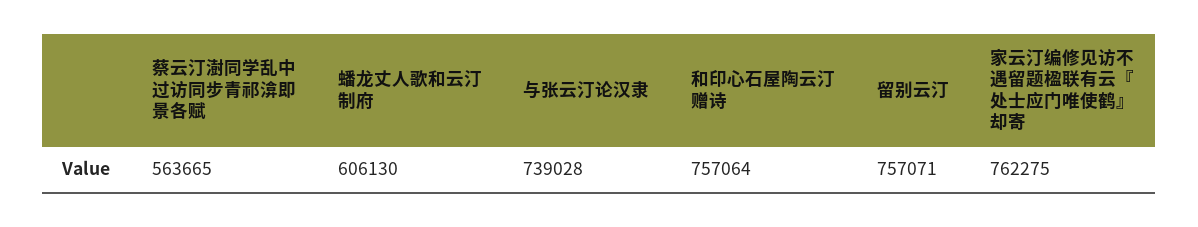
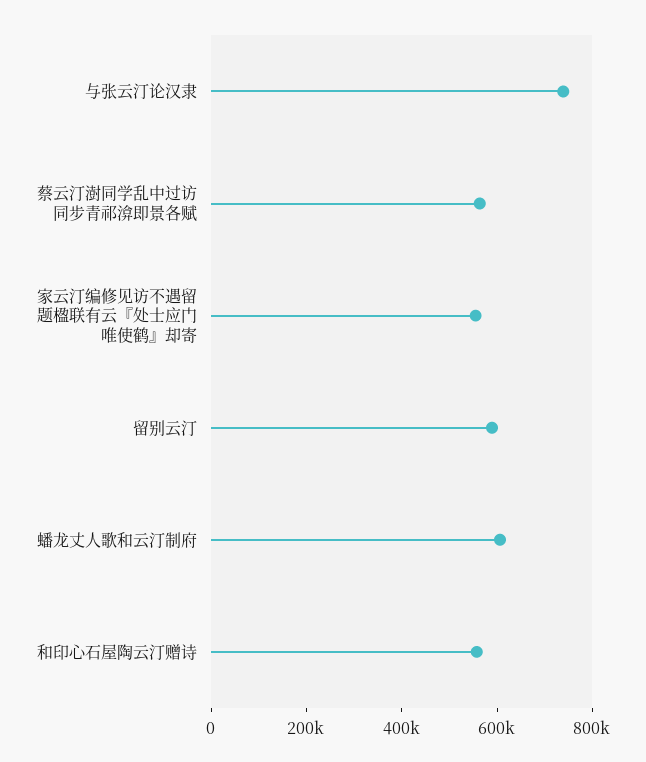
  {
    "蔡云汀澍同学乱中过访同步青祁渰即景各赋": 563665,
    "蟠龙丈人歌和云汀制府": 606130,
    "与张云汀论汉隶": 739028,
-   "和印心石屋陶云汀赠诗": 757064,
+   "和印心石屋陶云汀赠诗": 550000,
-   "留别云汀": 757071,
+   "留别云汀": 600000,
-   "家云汀编修见访不遇留题楹联有云『处士应门唯使鹤』却寄": 762275
+   "家云汀编修见访不遇留题楹联有云『处士应门唯使鹤』却寄": 550000
  }

